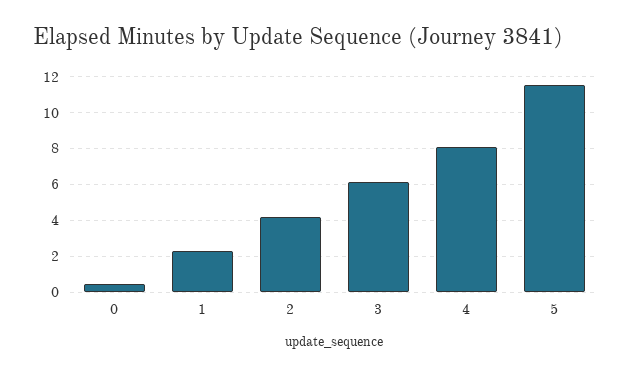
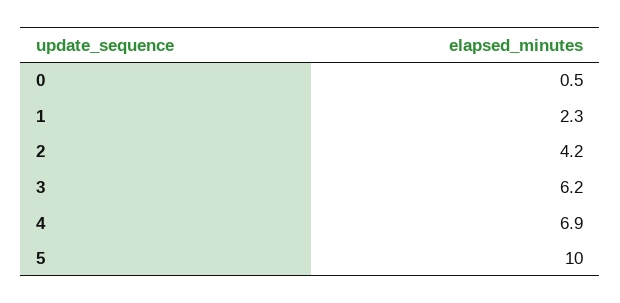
  {
    "0": 0.5,
    "1": 2.3,
    "2": 4.2,
    "3": 6.2,
-   "4": 8,
+   "4": 6.9,
-   "5": 11.5
+   "5": 10
  }

